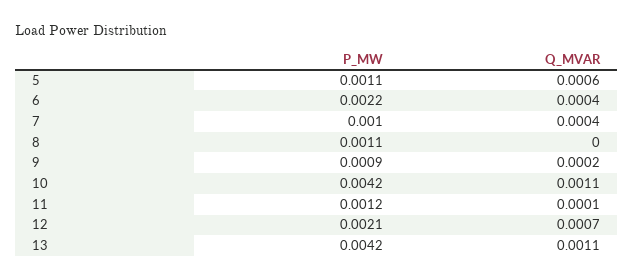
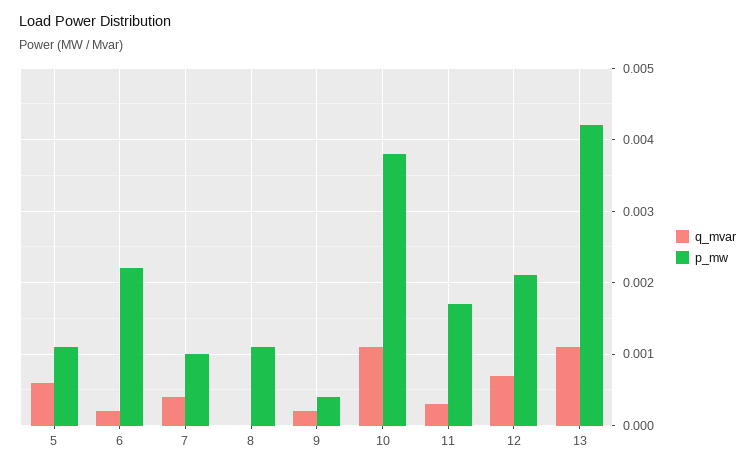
  {
    "P_MW": {
      "5": 0.0011,
      "6": 0.0022,
      "7": 0.001,
      "8": 0.0011,
-     "9": 0.0009,
+     "9": 0.0004,
-     "10": 0.0042,
+     "10": 0.0038,
-     "11": 0.0012,
+     "11": 0.0017,
      "12": 0.0021,
      "13": 0.0042
    },
    "Q_MVAR": {
      "5": 0.0006,
-     "6": 0.0004,
+     "6": 0.0002,
      "7": 0.0004,
      "8": 0,
      "9": 0.0002,
      "10": 0.0011,
-     "11": 0.0001,
+     "11": 0.0003,
      "12": 0.0007,
      "13": 0.0011
    }
  }

